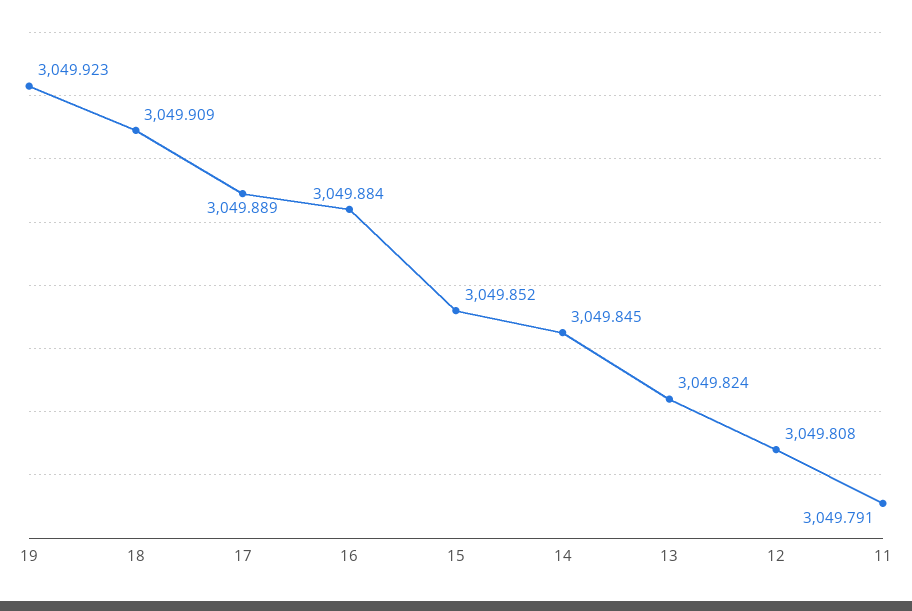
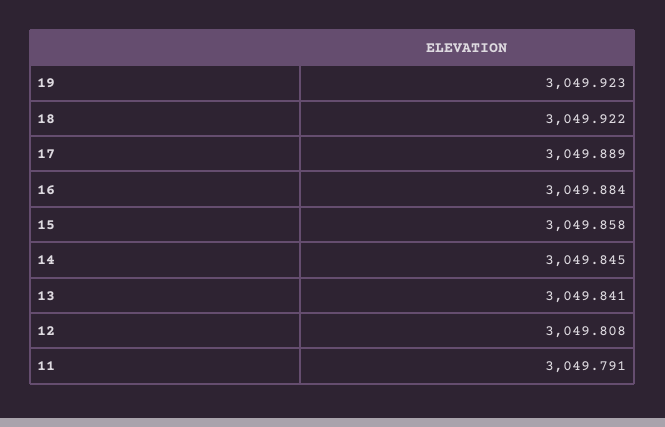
  {
    "19": 3049.923,
-   "18": 3049.909,
+   "18": 3049.922,
    "17": 3049.889,
    "16": 3049.884,
-   "15": 3049.852,
+   "15": 3049.858,
    "14": 3049.845,
-   "13": 3049.824,
+   "13": 3049.841,
    "12": 3049.808,
    "11": 3049.791
  }

